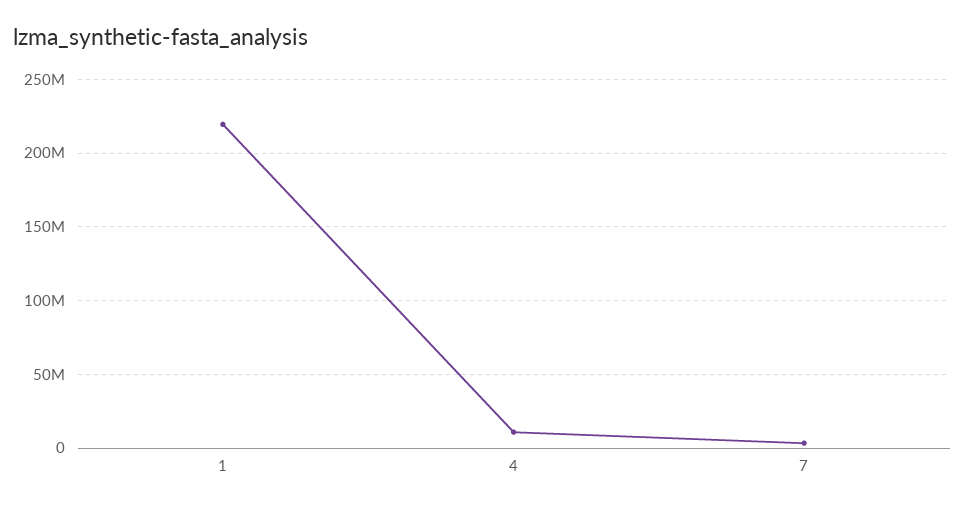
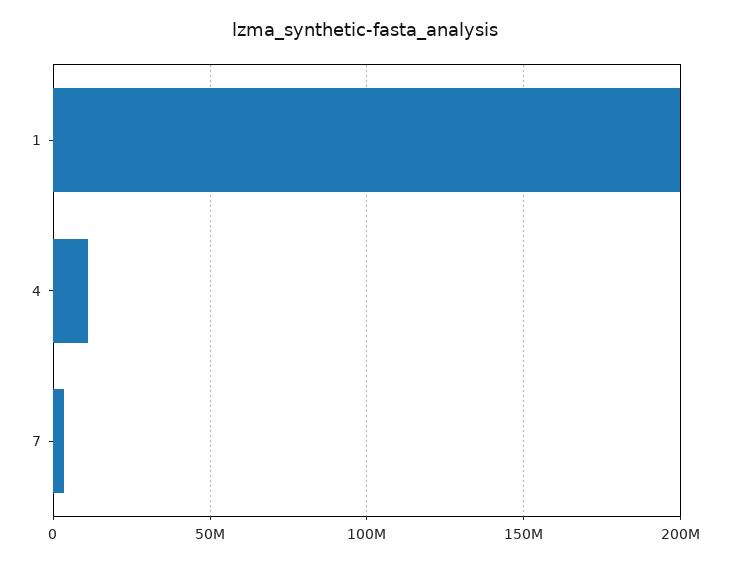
  {
-   "1": 220000000,
+   "1": 200000000,
    "4": 10000000,
    "7": 5000000
  }

